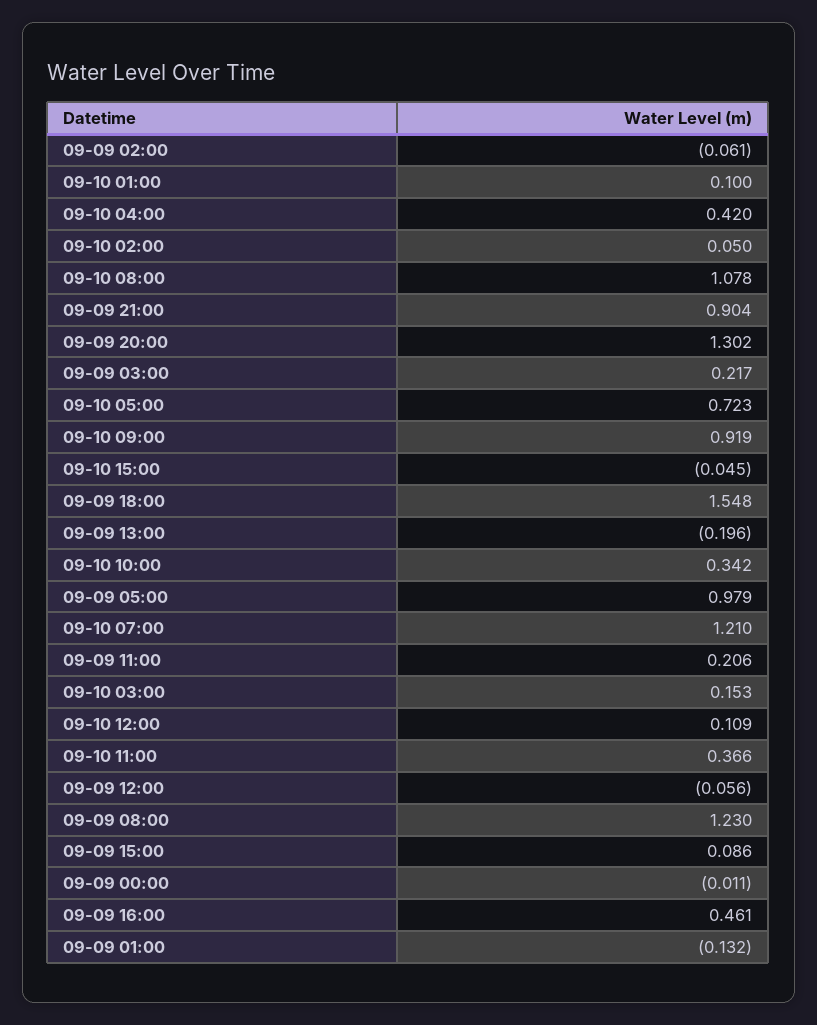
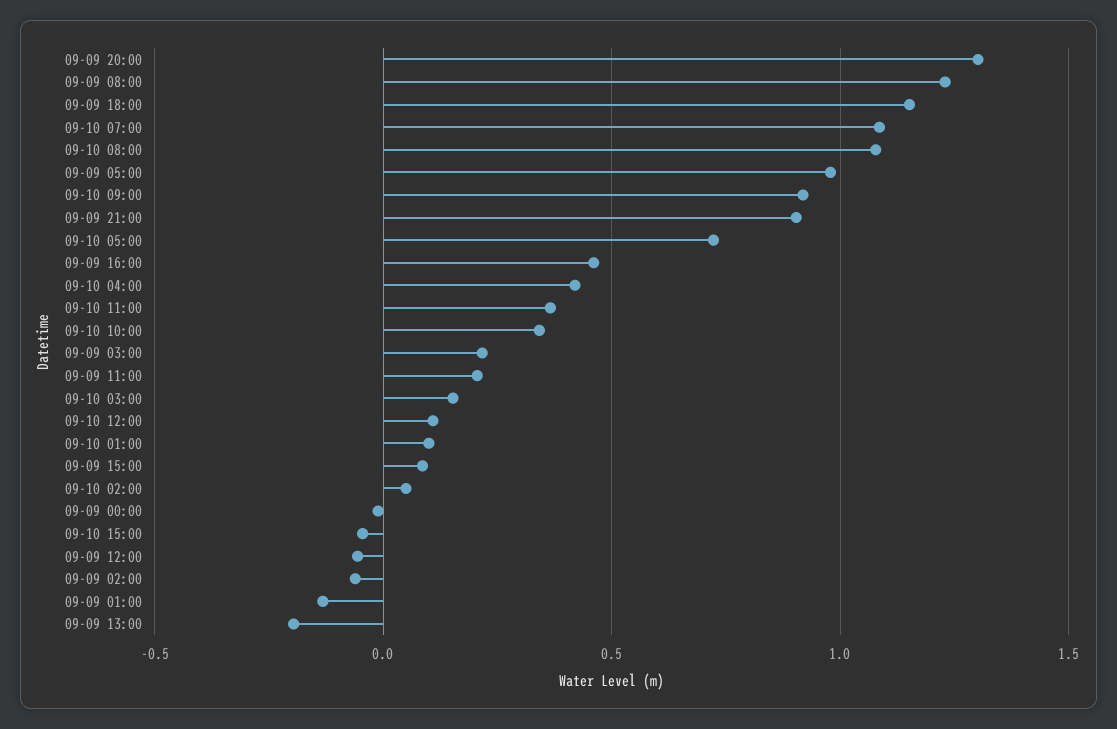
  {
    "09-09 02:00": -0.061,
    "09-10 01:00": 0.1,
    "09-10 04:00": 0.42,
    "09-10 02:00": 0.05,
    "09-10 08:00": 1.078,
    "09-09 21:00": 0.904,
    "09-09 20:00": 1.302,
    "09-09 03:00": 0.217,
    "09-10 05:00": 0.723,
    "09-10 09:00": 0.919,
    "09-10 15:00": -0.045,
-   "09-09 18:00": 1.548,
+   "09-09 18:00": 1.15,
    "09-09 13:00": -0.196,
    "09-10 10:00": 0.342,
    "09-09 05:00": 0.979,
-   "09-10 07:00": 1.21,
+   "09-10 07:00": 1.1,
    "09-09 11:00": 0.206,
    "09-10 03:00": 0.153,
    "09-10 12:00": 0.109,
    "09-10 11:00": 0.366,
    "09-09 12:00": -0.056,
    "09-09 08:00": 1.23,
    "09-09 15:00": 0.086,
    "09-09 00:00": -0.011,
    "09-09 16:00": 0.461,
    "09-09 01:00": -0.132
  }

